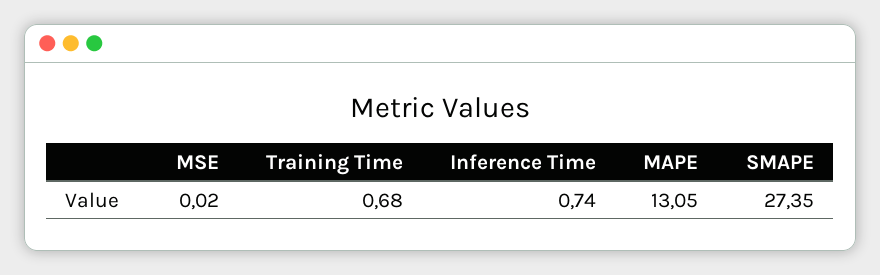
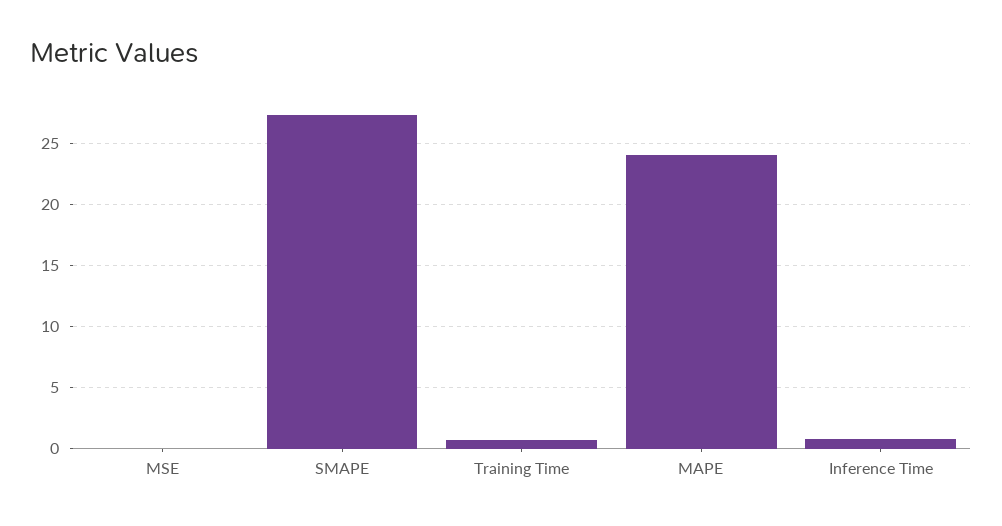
  {
    "MSE": 0.02,
    "Training Time": 0.68,
    "Inference Time": 0.74,
-   "MAPE": 13.05,
+   "MAPE": 24,
    "SMAPE": 27.35
  }

